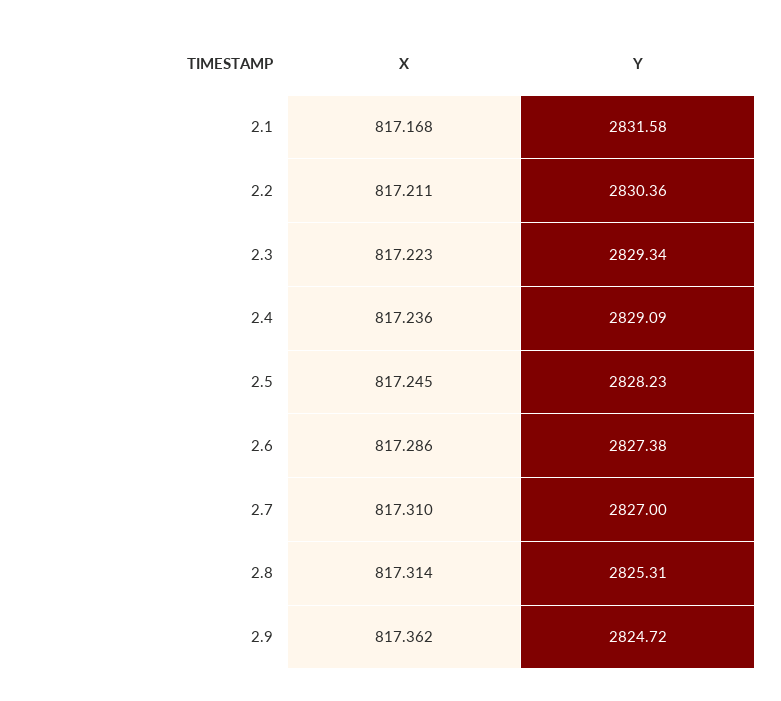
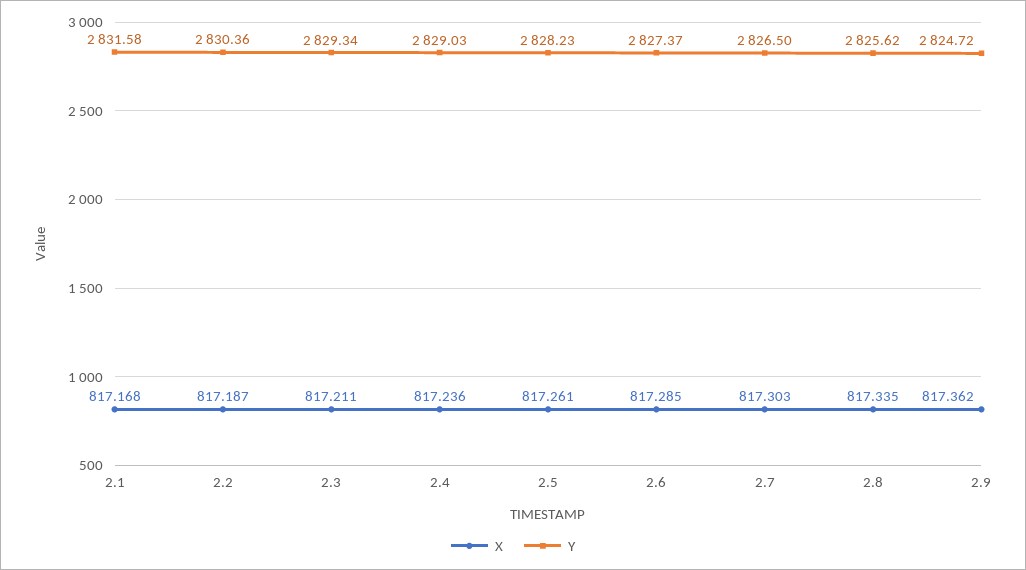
  {
    "X": {
      "2.1": 817.168,
-     "2.2": 817.211,
+     "2.2": 817.187,
-     "2.3": 817.223,
+     "2.3": 817.211,
      "2.4": 817.236,
-     "2.5": 817.245,
+     "2.5": 817.261,
-     "2.6": 817.286,
+     "2.6": 817.285,
-     "2.7": 817.31,
+     "2.7": 817.303,
-     "2.8": 817.314,
+     "2.8": 817.335,
      "2.9": 817.362
    },
    "Y": {
      "2.1": 2831.58,
      "2.2": 2830.36,
      "2.3": 2829.34,
-     "2.4": 2829.09,
+     "2.4": 2829.03,
      "2.5": 2828.23,
-     "2.6": 2827.38,
+     "2.6": 2827.37,
-     "2.7": 2827,
+     "2.7": 2826.5,
-     "2.8": 2825.31,
+     "2.8": 2825.62,
      "2.9": 2824.72
    }
  }

